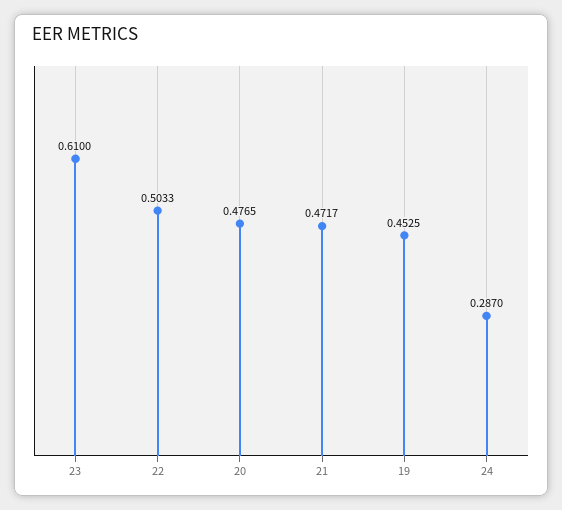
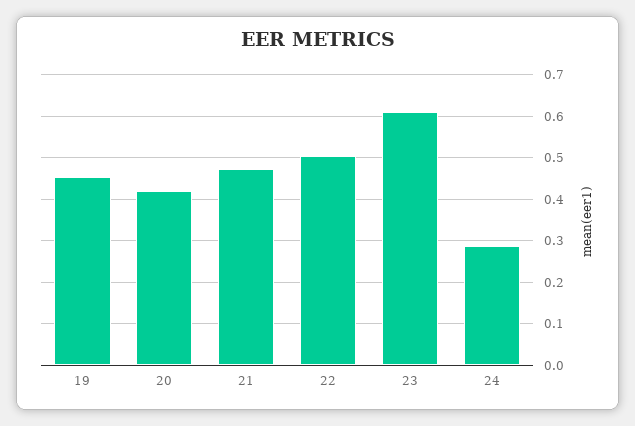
  {
    "23": 0.61,
    "22": 0.5033,
-   "20": 0.4765,
+   "20": 0.42,
    "21": 0.4717,
    "19": 0.4525,
    "24": 0.287
  }

